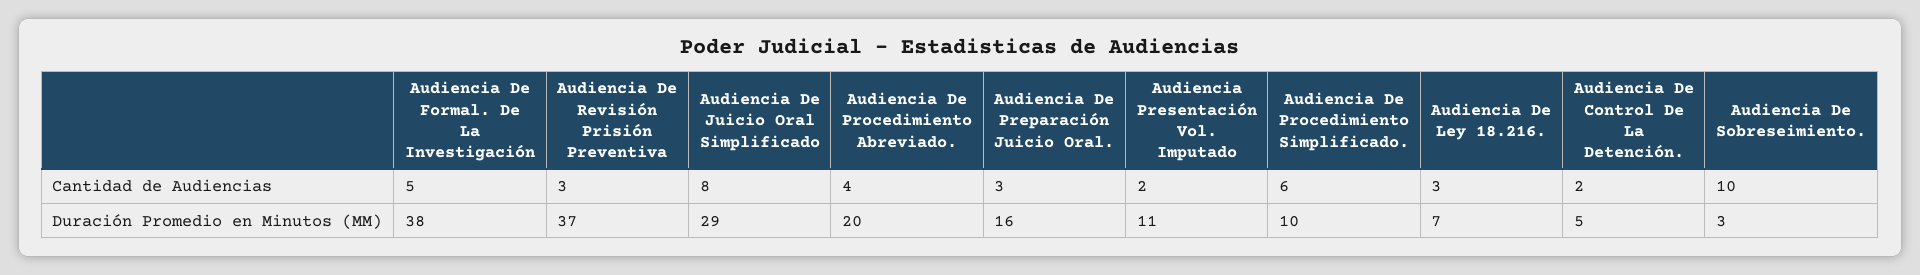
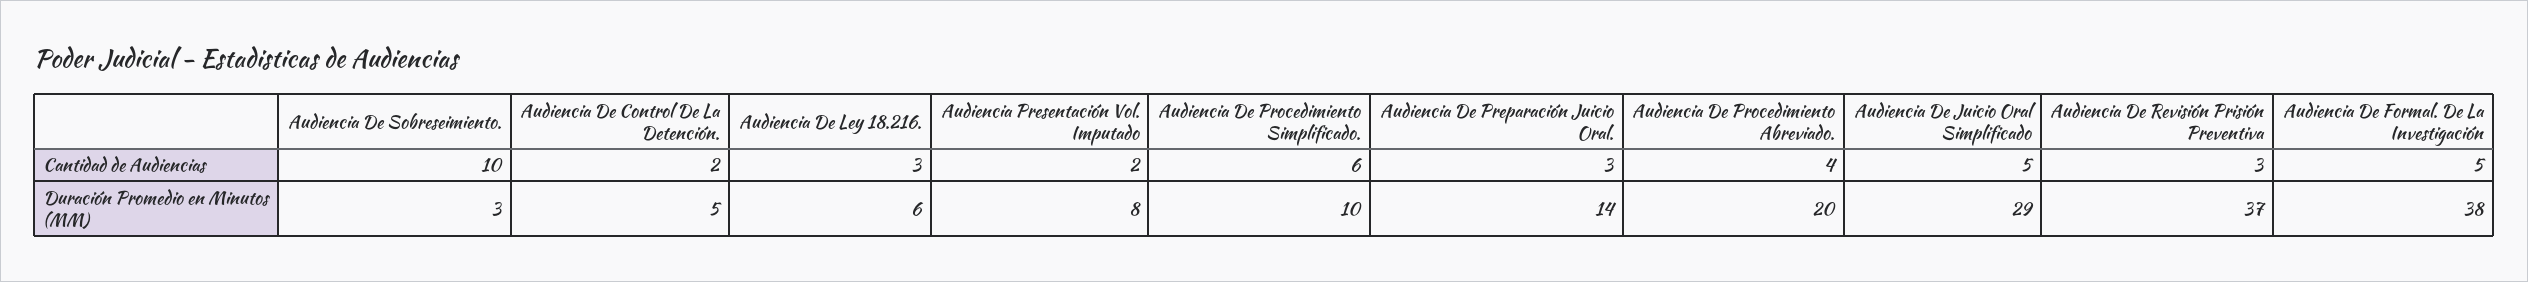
  {
    "Audiencia De Formal. De La Investigación": {
      "Cantidad de Audiencias": 5,
      "Duración Promedio en Minutos (MM)": 38
    },
    "Audiencia De Revisión Prisión Preventiva": {
      "Cantidad de Audiencias": 3,
      "Duración Promedio en Minutos (MM)": 37
    },
    "Audiencia De Juicio Oral Simplificado": {
-     "Cantidad de Audiencias": 8,
+     "Cantidad de Audiencias": 5,
      "Duración Promedio en Minutos (MM)": 29
    },
    "Audiencia De Procedimiento Abreviado.": {
      "Cantidad de Audiencias": 4,
      "Duración Promedio en Minutos (MM)": 20
    },
    "Audiencia De Preparación Juicio Oral.": {
      "Cantidad de Audiencias": 3,
-     "Duración Promedio en Minutos (MM)": 16
+     "Duración Promedio en Minutos (MM)": 14
    },
    "Audiencia Presentación Vol. Imputado": {
      "Cantidad de Audiencias": 2,
-     "Duración Promedio en Minutos (MM)": 11
+     "Duración Promedio en Minutos (MM)": 8
    },
    "Audiencia De Procedimiento Simplificado.": {
      "Cantidad de Audiencias": 6,
      "Duración Promedio en Minutos (MM)": 10
    },
    "Audiencia De Ley 18.216.": {
      "Cantidad de Audiencias": 3,
-     "Duración Promedio en Minutos (MM)": 7
+     "Duración Promedio en Minutos (MM)": 6
    },
    "Audiencia De Control De La Detención.": {
      "Cantidad de Audiencias": 2,
      "Duración Promedio en Minutos (MM)": 5
    },
    "Audiencia De Sobreseimiento.": {
      "Cantidad de Audiencias": 10,
      "Duración Promedio en Minutos (MM)": 3
    }
  }

